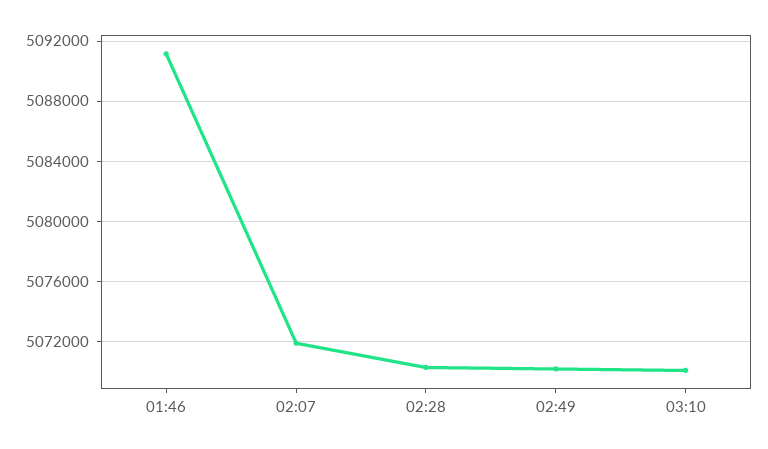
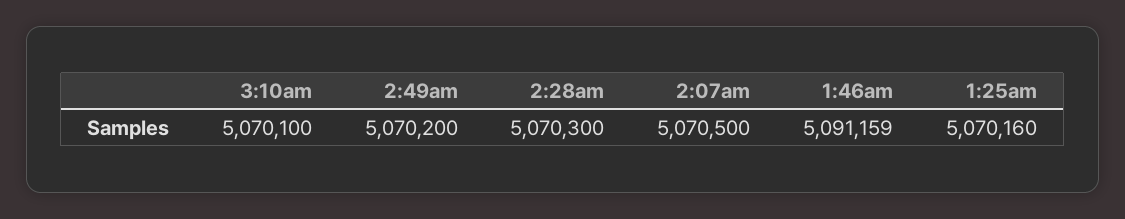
  {
    "01:46": 5091159,
-   "02:07": 5072000,
+   "02:07": 5070500,
    "02:28": 5070300,
    "02:49": 5070200,
-   "03:10": 5070100
+   "03:10": 5070100,
+   "1:25am": 5070160
  }

